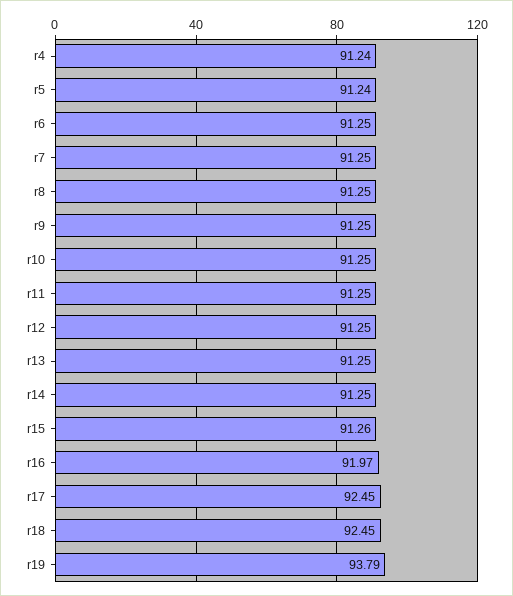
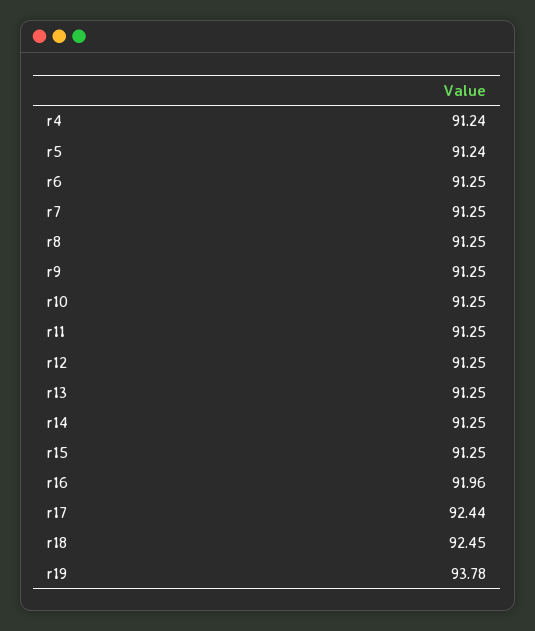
  {
    "r4": 91.24,
    "r5": 91.24,
    "r6": 91.25,
    "r7": 91.25,
    "r8": 91.25,
    "r9": 91.25,
    "r10": 91.25,
    "r11": 91.25,
    "r12": 91.25,
    "r13": 91.25,
    "r14": 91.25,
-   "r15": 91.26,
+   "r15": 91.25,
-   "r16": 91.97,
+   "r16": 91.96,
-   "r17": 92.45,
+   "r17": 92.44,
    "r18": 92.45,
-   "r19": 93.79
+   "r19": 93.78
  }

